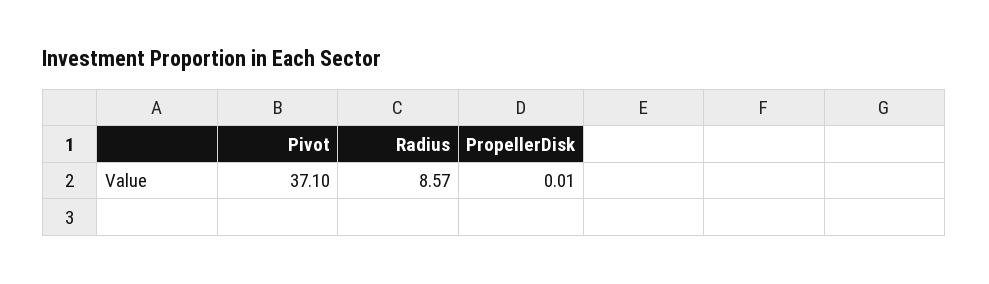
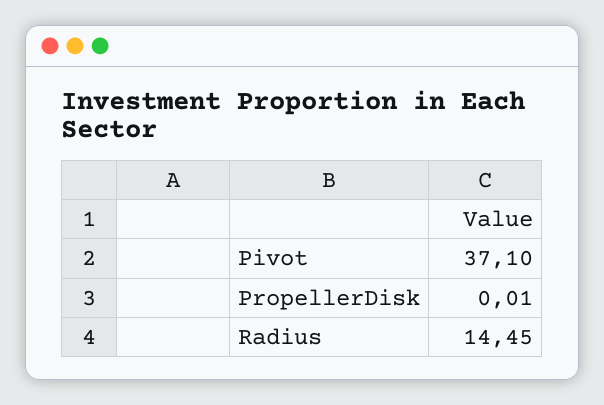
  {
    "Pivot": 37.1,
-   "Radius": 8.57,
+   "Radius": 14.45,
    "PropellerDisk": 0.01
  }

